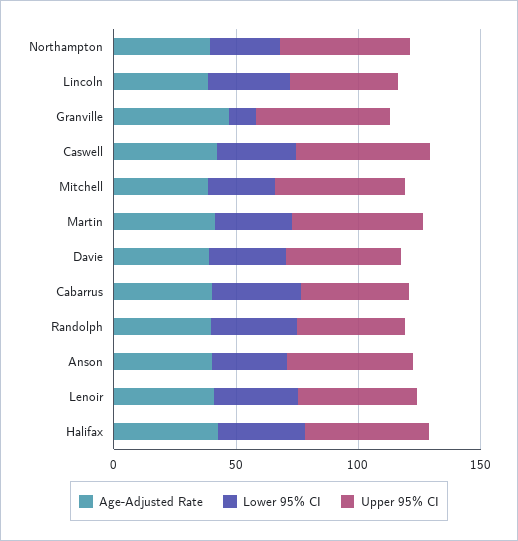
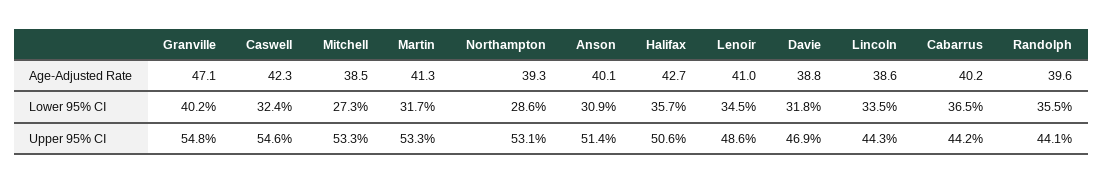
  {
    "Age-Adjusted Rate": {
      "Northampton": 39.3,
      "Lincoln": 38.6,
      "Granville": 47.1,
      "Caswell": 42.3,
      "Mitchell": 38.5,
      "Martin": 41.3,
      "Davie": 38.8,
      "Cabarrus": 40.2,
      "Randolph": 39.6,
      "Anson": 40.1,
      "Lenoir": 41,
      "Halifax": 42.7
    },
    "Lower 95% CI": {
      "Northampton": 28.6,
      "Lincoln": 33.5,
-     "Granville": 10,
+     "Granville": 40.2,
      "Caswell": 32.4,
      "Mitchell": 27.3,
      "Martin": 31.7,
      "Davie": 31.8,
      "Cabarrus": 36.5,
      "Randolph": 35.5,
      "Anson": 30.9,
      "Lenoir": 34.5,
      "Halifax": 35.7
    },
    "Upper 95% CI": {
      "Northampton": 53.1,
      "Lincoln": 44.3,
      "Granville": 54.8,
      "Caswell": 54.6,
      "Mitchell": 53.3,
      "Martin": 53.3,
      "Davie": 46.9,
      "Cabarrus": 44.2,
      "Randolph": 44.1,
      "Anson": 51.4,
      "Lenoir": 48.6,
      "Halifax": 50.6
    }
  }

